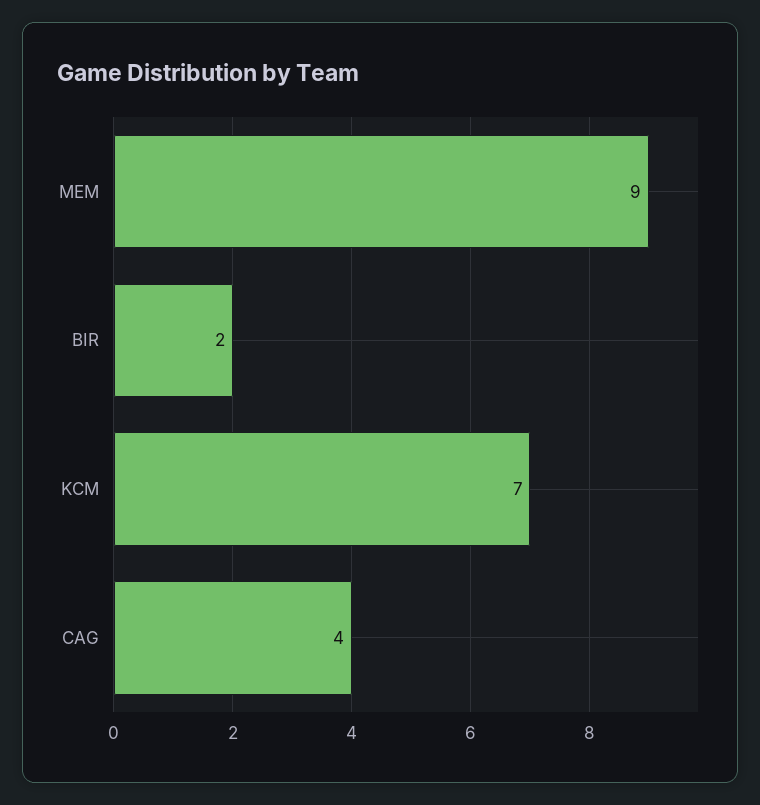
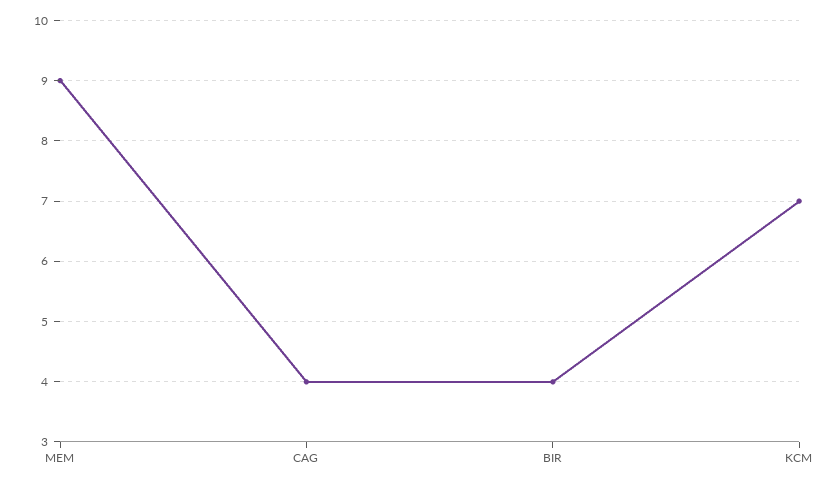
  {
    "MEM": 9,
-   "BIR": 2,
+   "BIR": 4,
    "KCM": 7,
    "CAG": 4
  }

